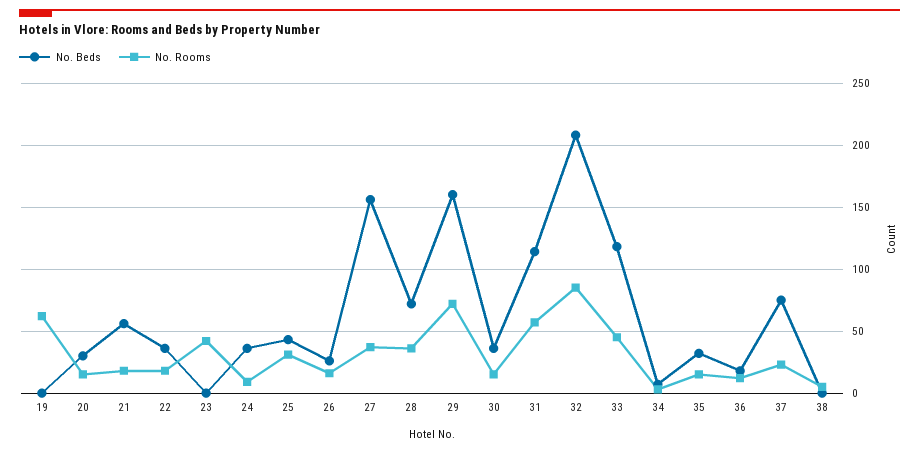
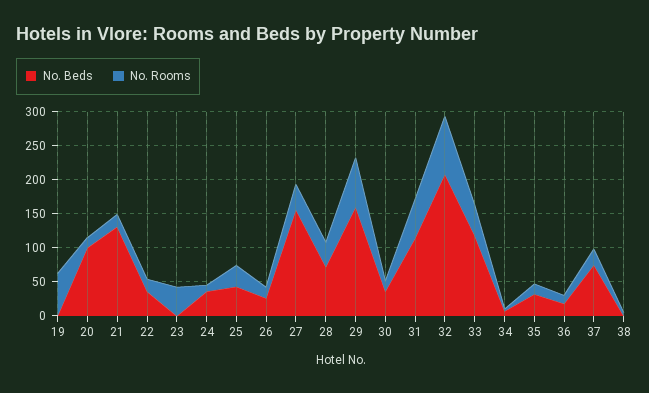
  {
    "No. Beds": {
      "19": 0,
-     "20": 30,
+     "20": 100,
-     "21": 55,
+     "21": 125,
      "22": 35,
      "23": 0,
      "24": 35,
      "25": 45,
      "26": 25,
      "27": 155,
      "28": 70,
      "29": 160,
      "30": 35,
      "31": 115,
      "32": 210,
      "33": 120,
      "34": 5,
      "35": 30,
      "36": 20,
      "37": 75,
      "38": 0
    },
    "No. Rooms": {
      "19": 60,
      "20": 15,
      "21": 20,
      "22": 20,
      "23": 40,
      "24": 10,
      "25": 30,
      "26": 15,
      "27": 35,
      "28": 35,
      "29": 70,
      "30": 15,
      "31": 55,
      "32": 85,
      "33": 45,
      "34": 5,
      "35": 15,
      "36": 10,
      "37": 25,
      "38": 5
    }
  }

